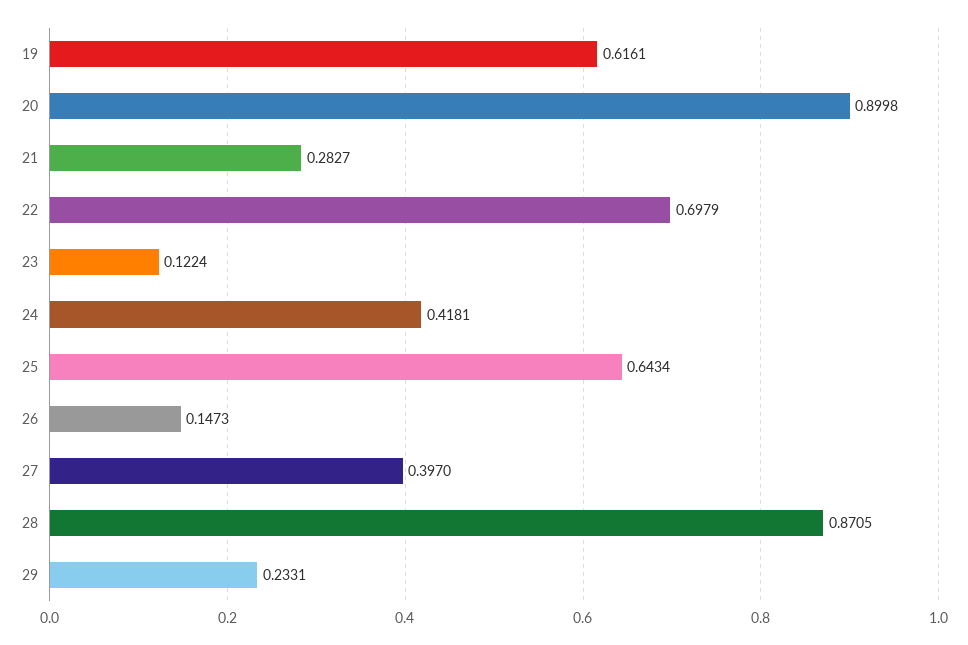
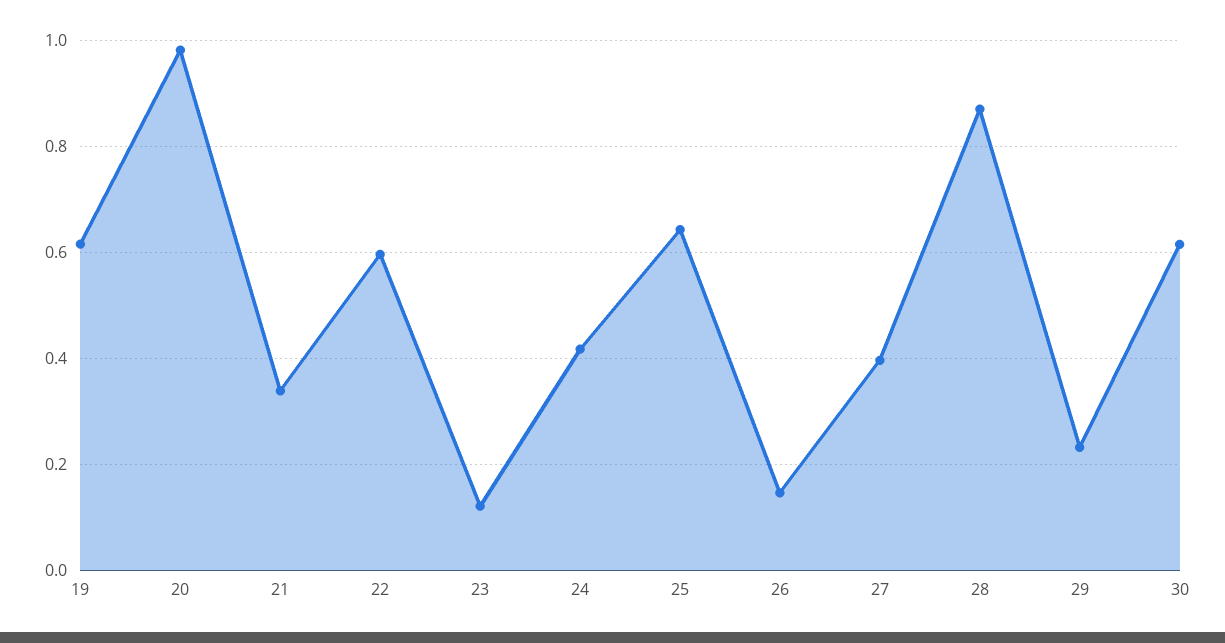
  {
    "19": 0.6161,
-   "20": 0.8998,
+   "20": 0.98,
-   "21": 0.2827,
+   "21": 0.34,
-   "22": 0.6979,
+   "22": 0.6,
    "23": 0.1224,
    "24": 0.4181,
    "25": 0.6434,
    "26": 0.1473,
    "27": 0.397,
    "28": 0.8705,
-   "29": 0.2331
+   "29": 0.2331,
+   "30": 0.62
  }

